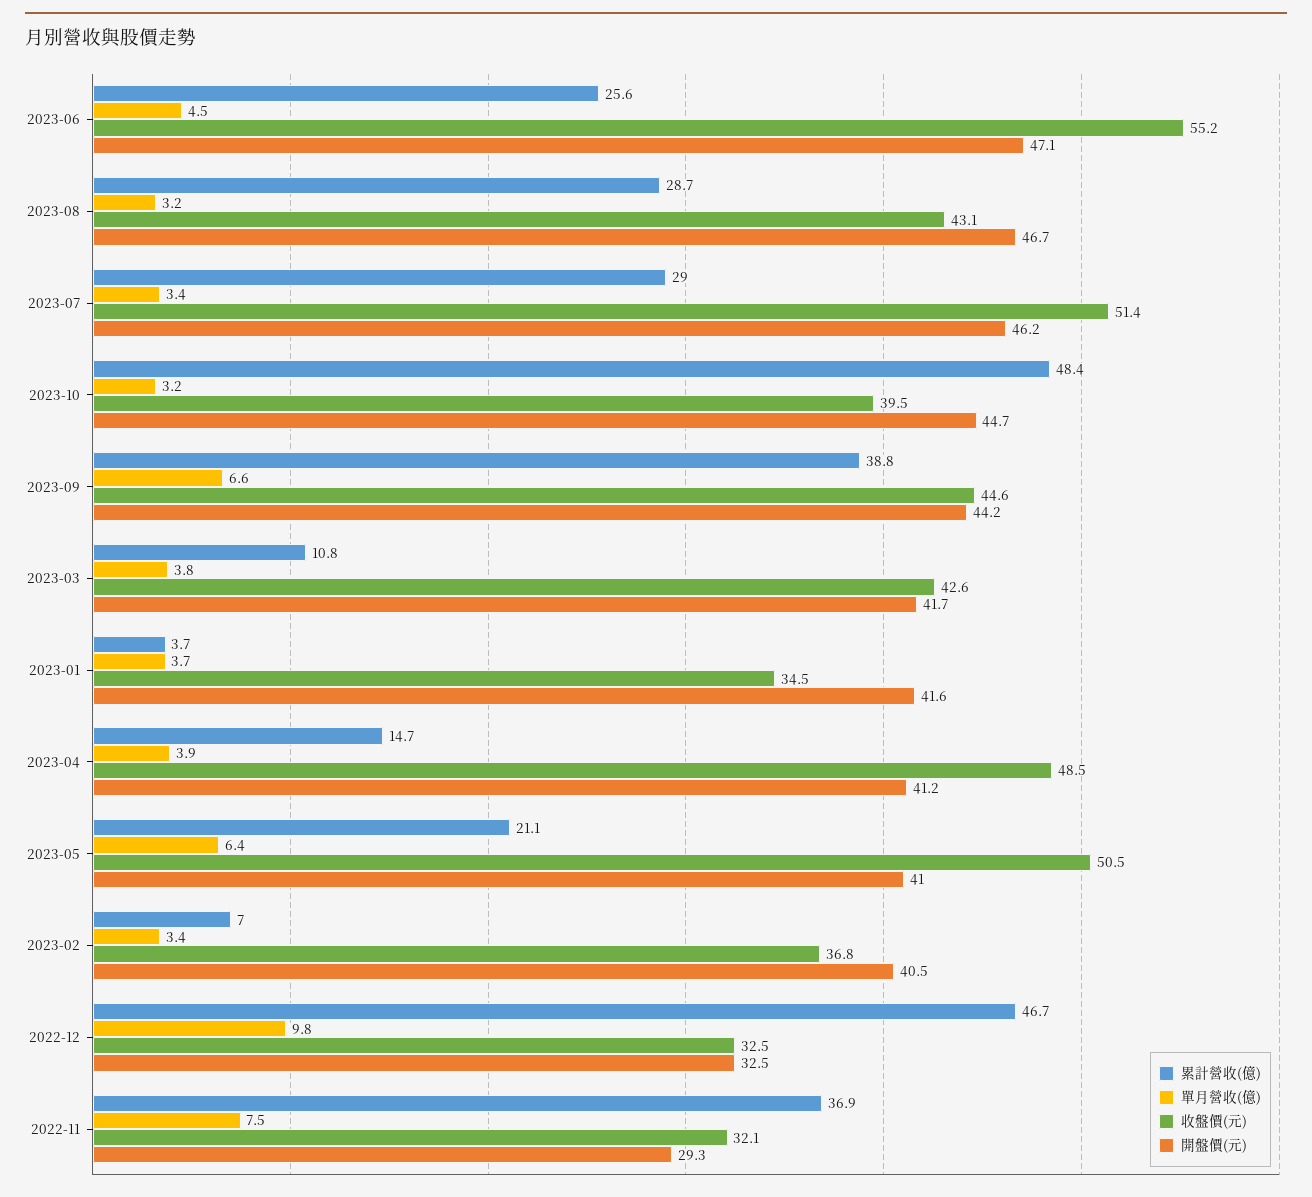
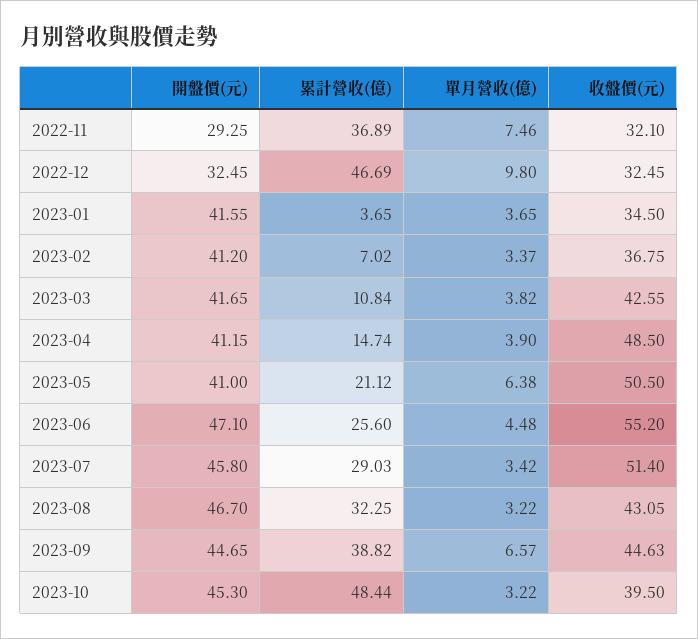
  {
    "累計營收(億)": {
      "2023-06": 25.6,
-     "2023-08": 28.7,
+     "2023-08": 32.25,
      "2023-07": 29.03,
      "2023-10": 48.44,
      "2023-09": 38.82,
      "2023-03": 10.84,
      "2023-01": 3.65,
      "2023-04": 14.74,
      "2023-05": 21.12,
      "2023-02": 7.02,
      "2022-12": 46.69,
      "2022-11": 36.89
    },
    "單月營收(億)": {
      "2023-06": 4.48,
      "2023-08": 3.22,
      "2023-07": 3.42,
      "2023-10": 3.22,
      "2023-09": 6.57,
      "2023-03": 3.82,
      "2023-01": 3.65,
      "2023-04": 3.9,
      "2023-05": 6.38,
      "2023-02": 3.37,
      "2022-12": 9.8,
      "2022-11": 7.46
    },
    "收盤價(元)": {
      "2023-06": 55.2,
      "2023-08": 43.05,
      "2023-07": 51.4,
      "2023-10": 39.5,
      "2023-09": 44.63,
      "2023-03": 42.55,
      "2023-01": 34.5,
      "2023-04": 48.5,
      "2023-05": 50.5,
      "2023-02": 36.75,
      "2022-12": 32.45,
      "2022-11": 32.1
    },
    "開盤價(元)": {
      "2023-06": 47.1,
      "2023-08": 46.7,
-     "2023-07": 46.2,
+     "2023-07": 45.8,
-     "2023-10": 44.7,
+     "2023-10": 45.3,
-     "2023-09": 44.2,
+     "2023-09": 44.65,
      "2023-03": 41.65,
      "2023-01": 41.55,
      "2023-04": 41.15,
      "2023-05": 41,
-     "2023-02": 40.5,
+     "2023-02": 41.2,
      "2022-12": 32.45,
      "2022-11": 29.25
    }
  }

